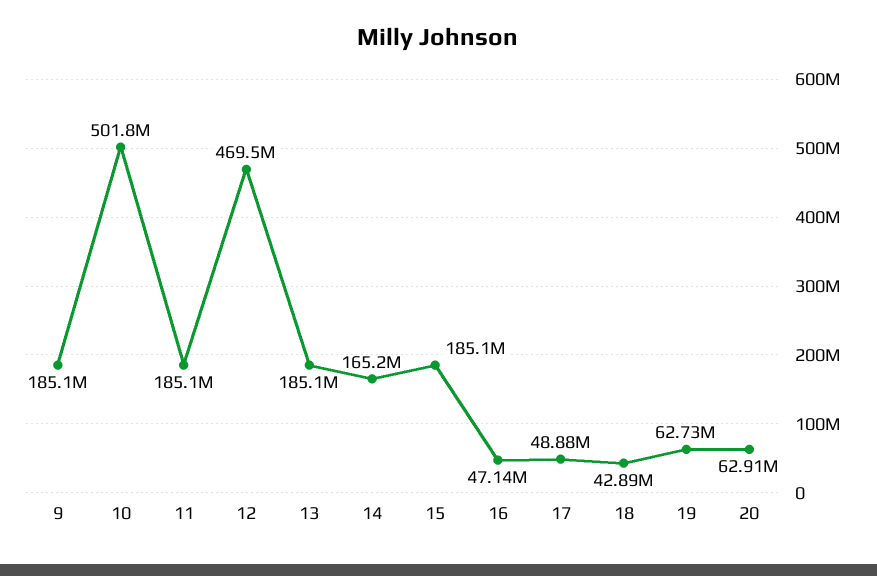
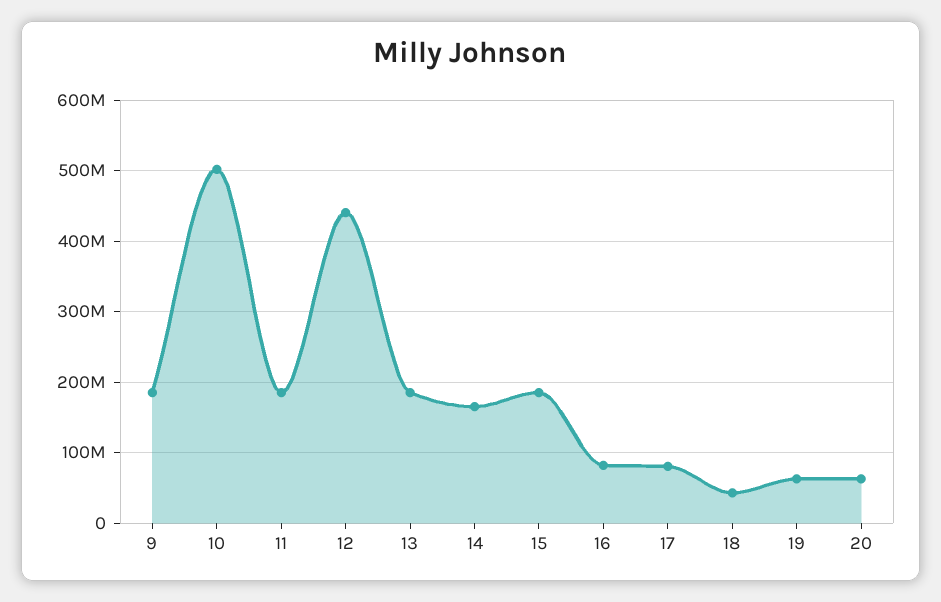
  {
    "9": 185100000,
    "10": 501800000,
    "11": 185100000,
-   "12": 469500000,
+   "12": 440000000,
    "13": 185100000,
    "14": 165200000,
    "15": 185100000,
-   "16": 47140000,
+   "16": 80000000,
-   "17": 48880000,
+   "17": 80000000,
    "18": 42890000,
    "19": 62730000,
    "20": 62910000
  }

